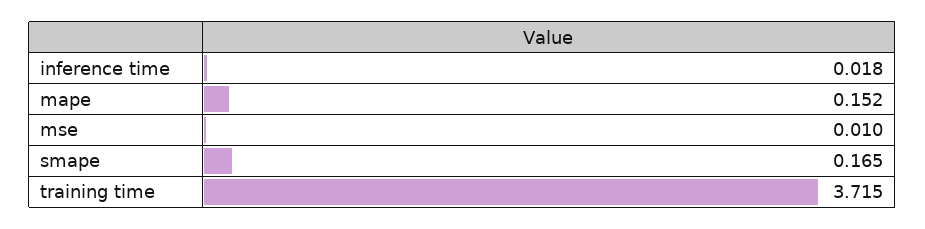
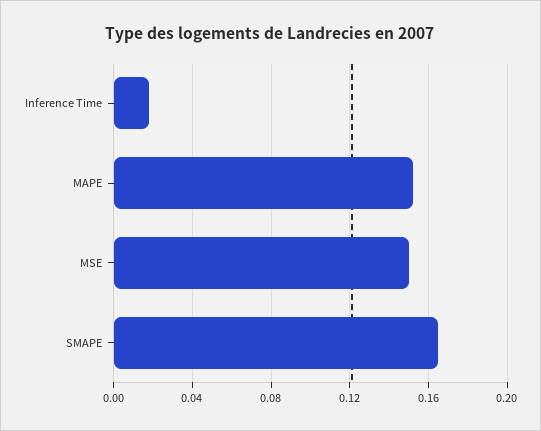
  {
    "inference time": 0.018,
    "mape": 0.152,
-   "mse": 0.01,
+   "mse": 0.15,
-   "smape": 0.165,
+   "smape": 0.165
-   "training time": 3.715
  }

